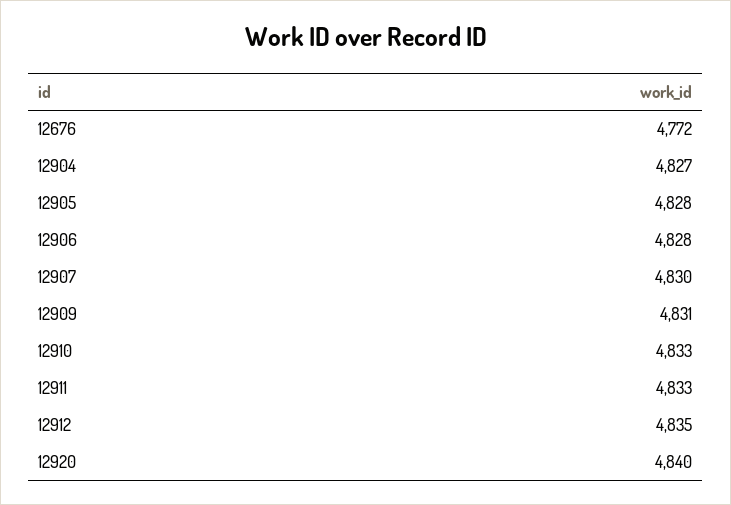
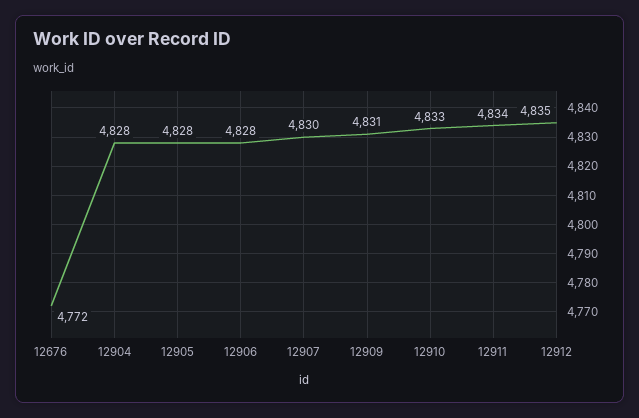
  {
    "12676": 4772,
-   "12904": 4827,
+   "12904": 4828,
    "12905": 4828,
    "12906": 4828,
    "12907": 4830,
    "12909": 4831,
    "12910": 4833,
-   "12911": 4833,
+   "12911": 4834,
-   "12912": 4835,
+   "12912": 4835
-   "12920": 4840
  }

